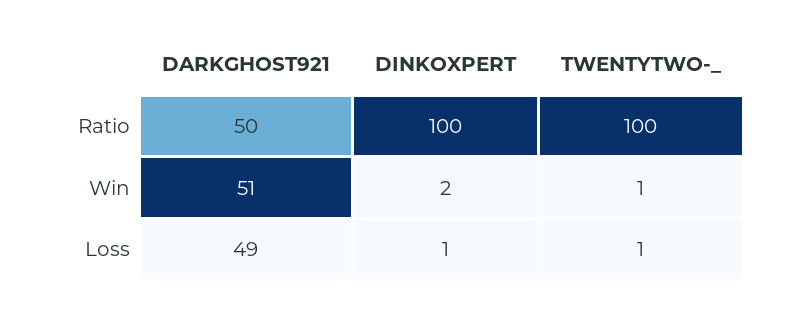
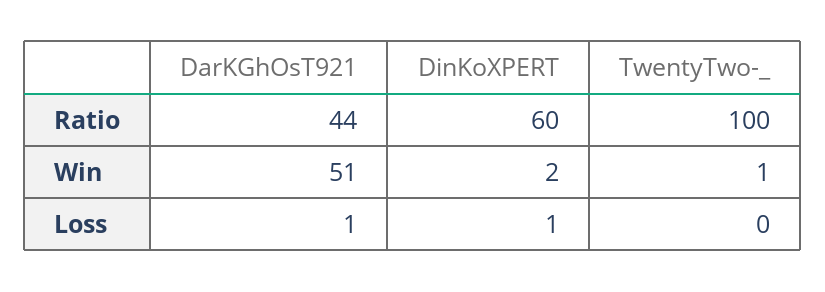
  {
    "DARKGHOST921": {
-     "Ratio": 50,
+     "Ratio": 44,
      "Win": 51,
-     "Loss": 49
+     "Loss": 1
    },
    "DINKOXPERT": {
-     "Ratio": 100,
+     "Ratio": 60,
      "Win": 2,
      "Loss": 1
    },
    "TWENTYTWO-_": {
      "Ratio": 100,
      "Win": 1,
-     "Loss": 1
+     "Loss": 0
    }
  }

